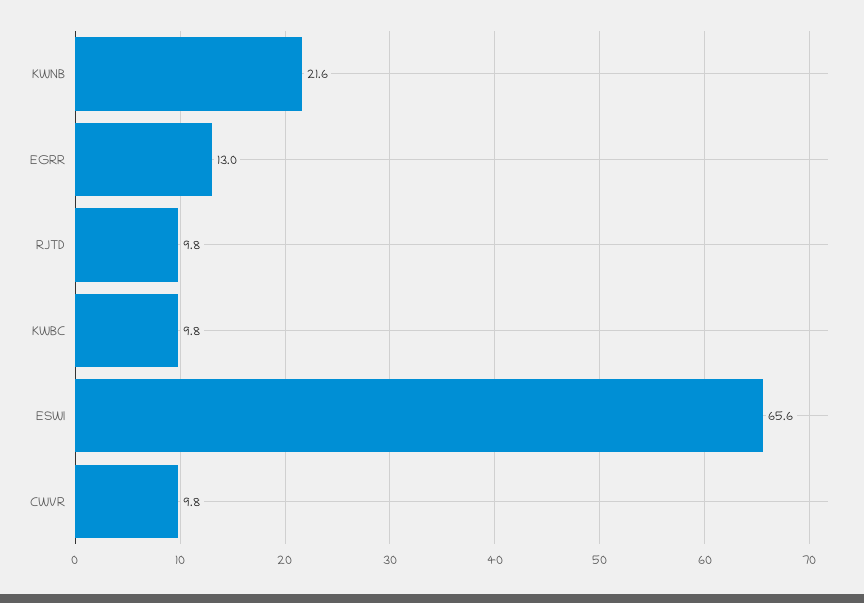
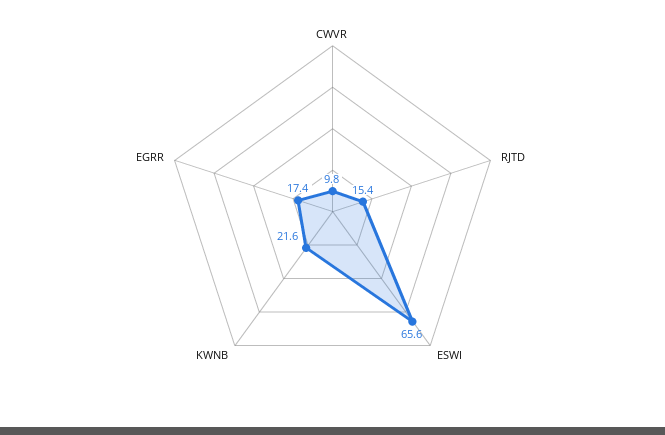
  {
    "KWNB": 21.6,
-   "EGRR": 13,
+   "EGRR": 17.4,
-   "RJTD": 9.8,
+   "RJTD": 15.4,
-   "KWBC": 9.8,
    "ESWI": 65.6,
    "CWVR": 9.8
  }

